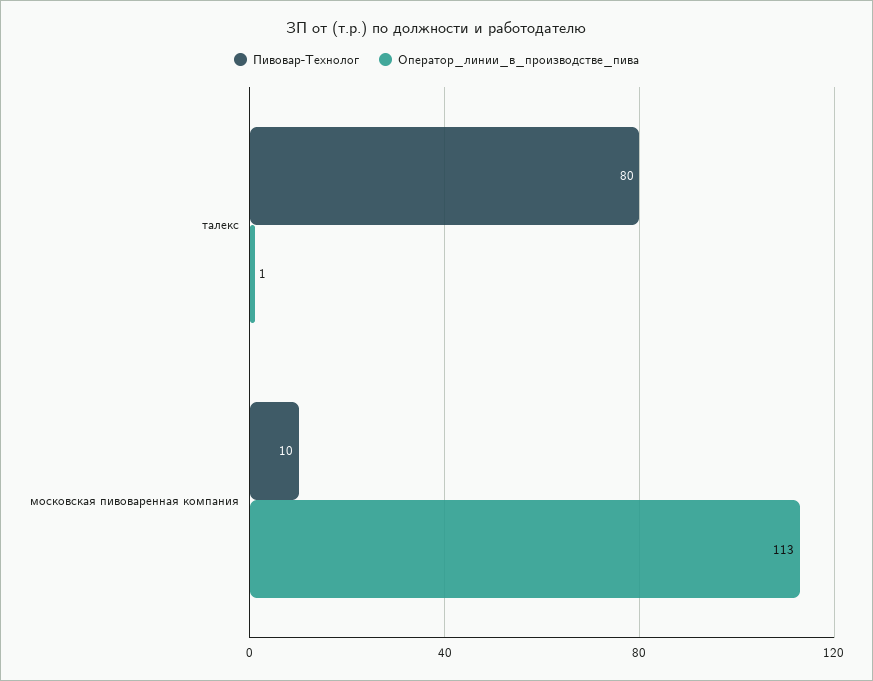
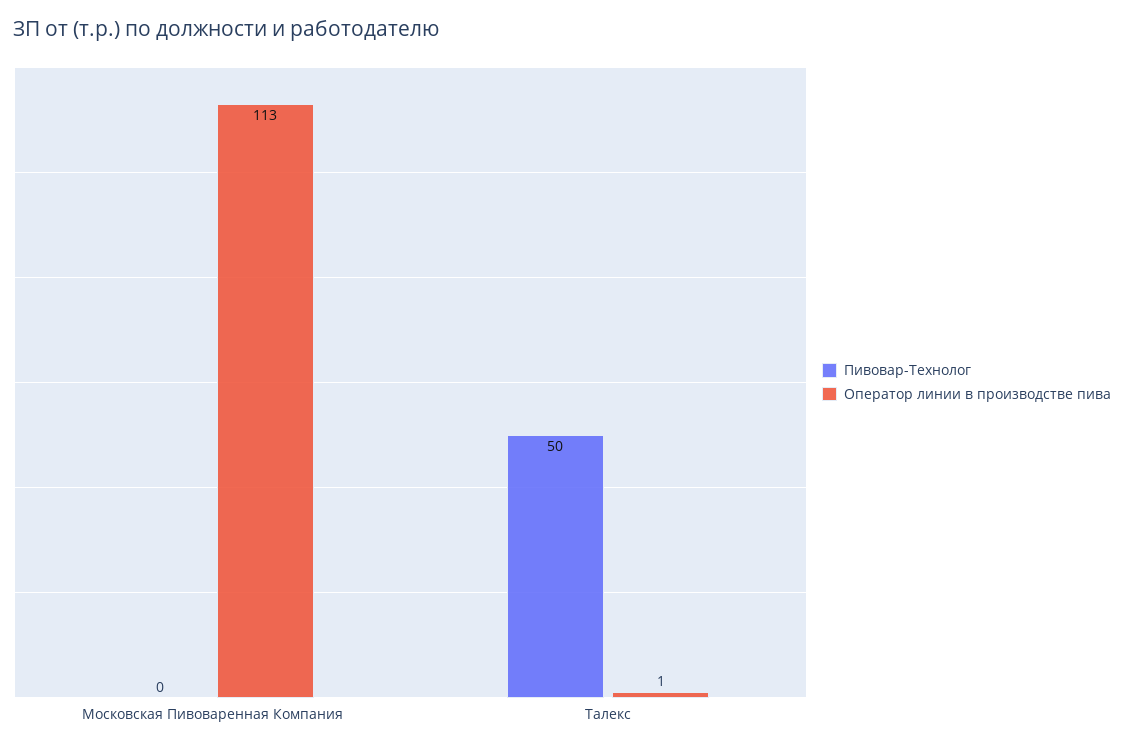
  {
    "Пивовар-Технолог": {
-     "талекс": 80,
+     "талекс": 50,
-     "московская пивоваренная компания": 10
+     "московская пивоваренная компания": 0
    },
    "Оператор_линии_в_производстве_пива": {
      "талекс": 1,
      "московская пивоваренная компания": 113
    }
  }

